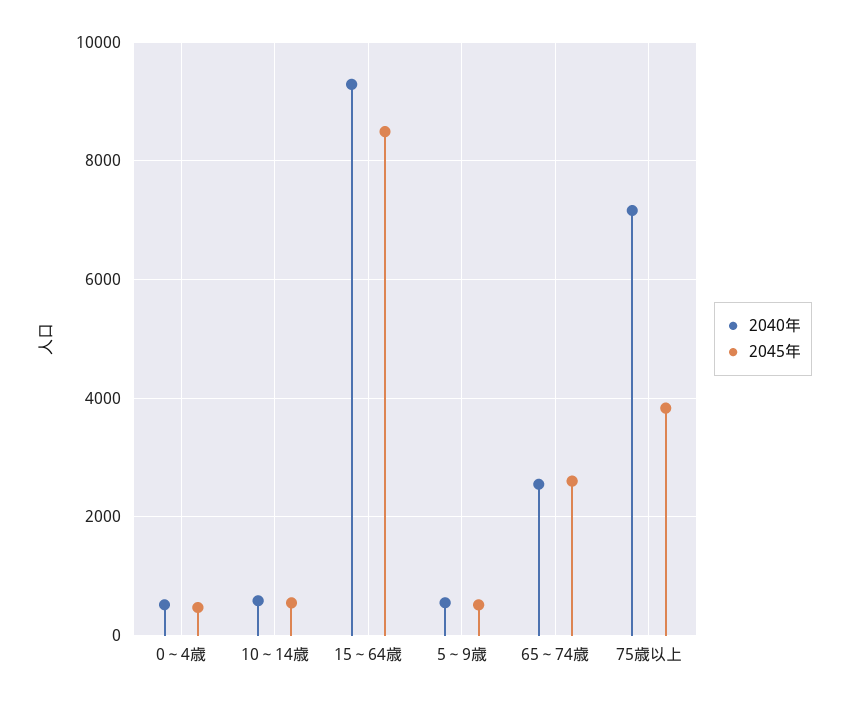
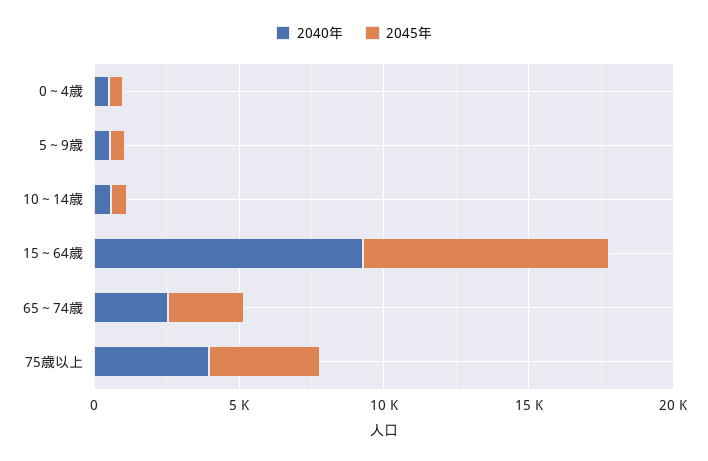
  {
    "2040年": {
      "0～4歳": 600,
      "10～14歳": 600,
      "15～64歳": 9200,
      "5～9歳": 600,
      "65～74歳": 2600,
-     "75歳以上": 7200
+     "75歳以上": 4000
    },
    "2045年": {
      "0～4歳": 400,
      "10～14歳": 600,
      "15～64歳": 8400,
      "5～9歳": 600,
      "65～74歳": 2600,
      "75歳以上": 3800
    }
  }

